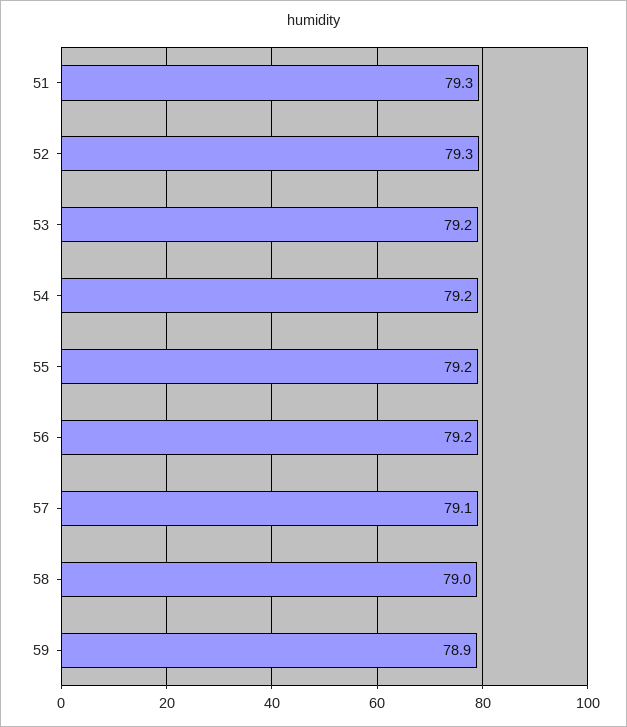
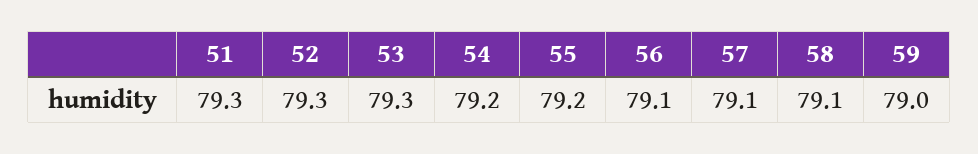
  {
    "51": 79.3,
    "52": 79.3,
-   "53": 79.2,
+   "53": 79.3,
    "54": 79.2,
    "55": 79.2,
-   "56": 79.2,
+   "56": 79.1,
    "57": 79.1,
-   "58": 79,
+   "58": 79.1,
-   "59": 78.9
+   "59": 79
  }

